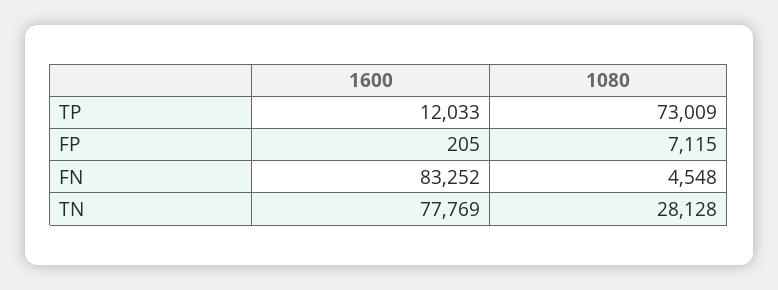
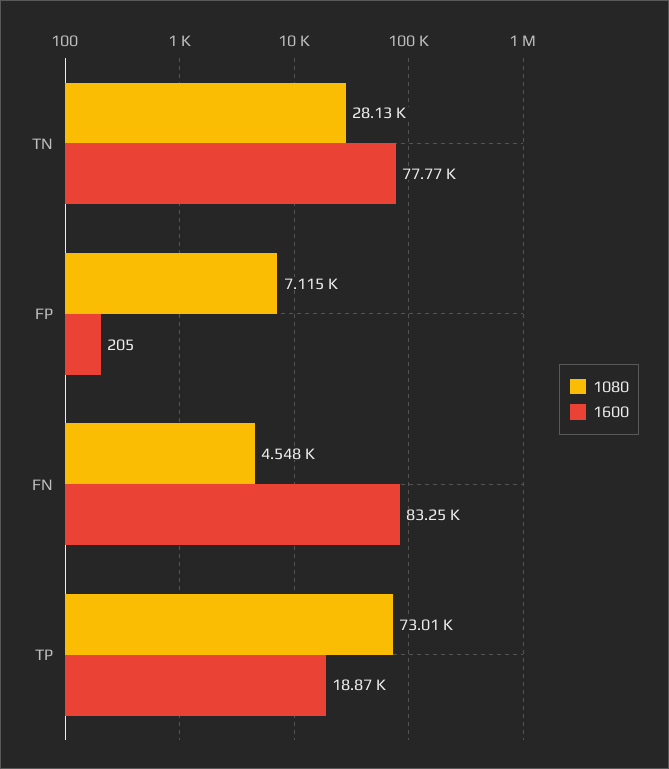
  {
    "1600": {
-     "TP": 12033,
+     "TP": 18870,
      "FP": 205,
      "FN": 83252,
      "TN": 77769
    },
    "1080": {
      "TP": 73009,
      "FP": 7115,
      "FN": 4548,
      "TN": 28128
    }
  }

